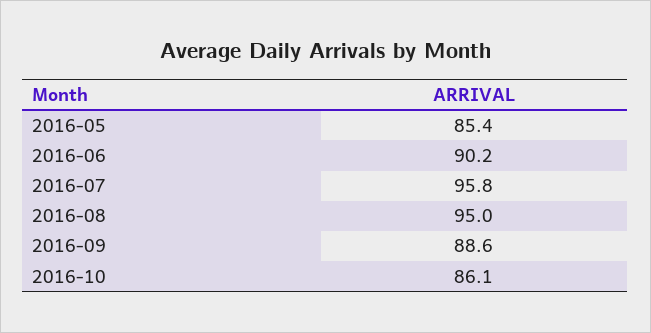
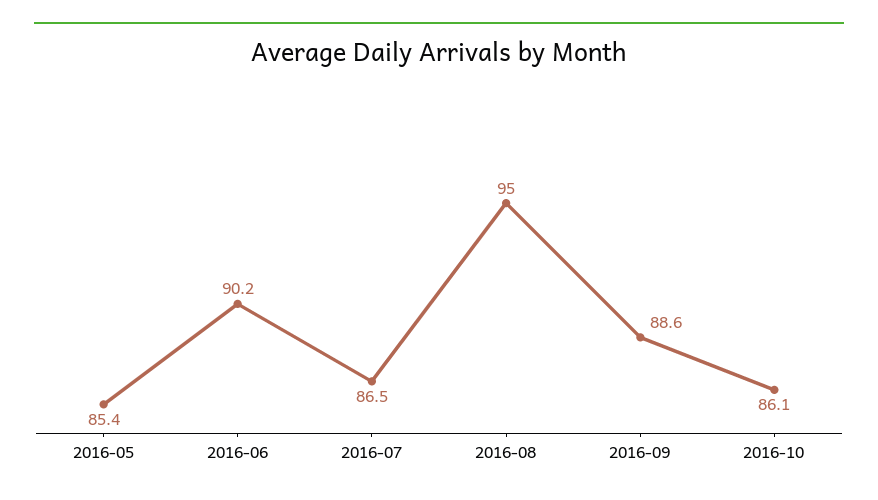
  {
    "2016-05": 85.4,
    "2016-06": 90.2,
-   "2016-07": 95.8,
+   "2016-07": 86.5,
    "2016-08": 95,
    "2016-09": 88.6,
    "2016-10": 86.1
  }

